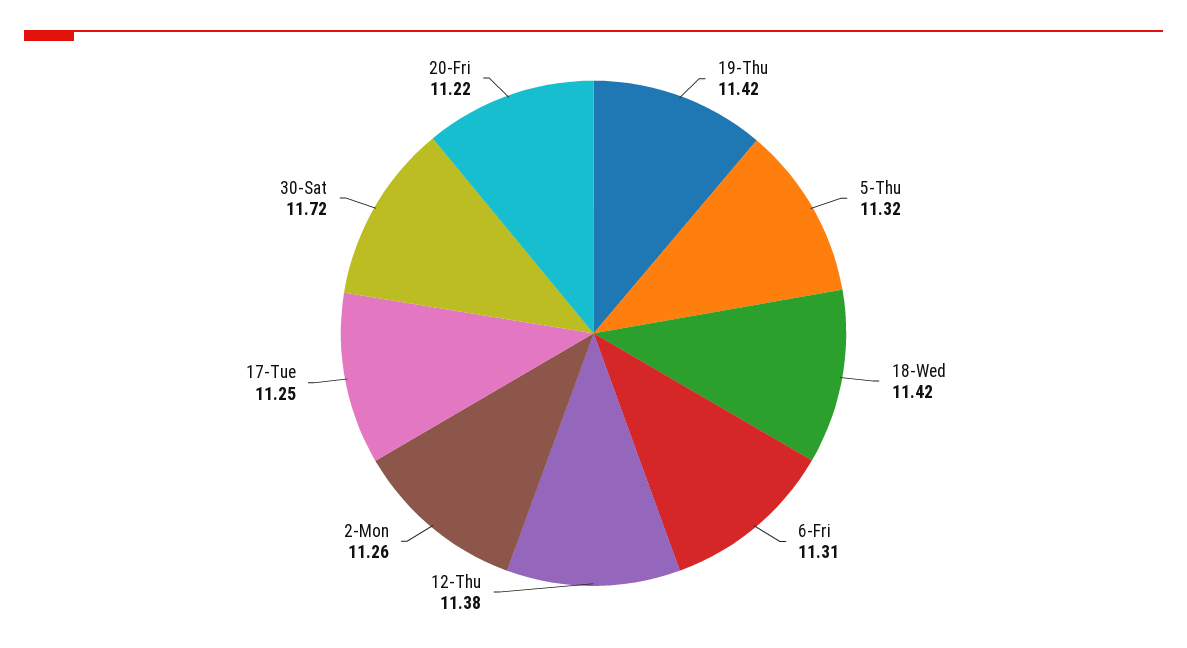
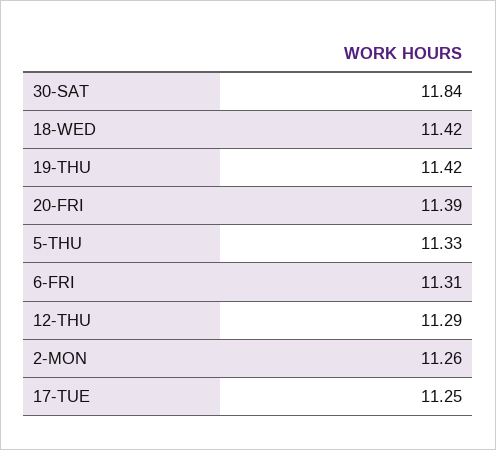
  {
    "19-Thu": 11.42,
-   "5-Thu": 11.32,
+   "5-Thu": 11.33,
    "18-Wed": 11.42,
    "6-Fri": 11.31,
-   "12-Thu": 11.38,
+   "12-Thu": 11.29,
    "2-Mon": 11.26,
    "17-Tue": 11.25,
-   "30-Sat": 11.72,
+   "30-Sat": 11.84,
-   "20-Fri": 11.22
+   "20-Fri": 11.39
  }

